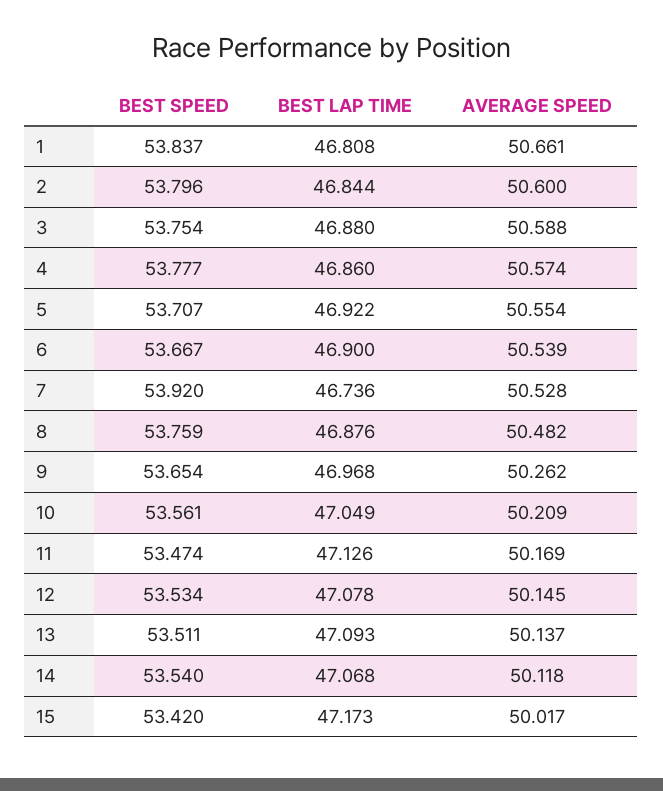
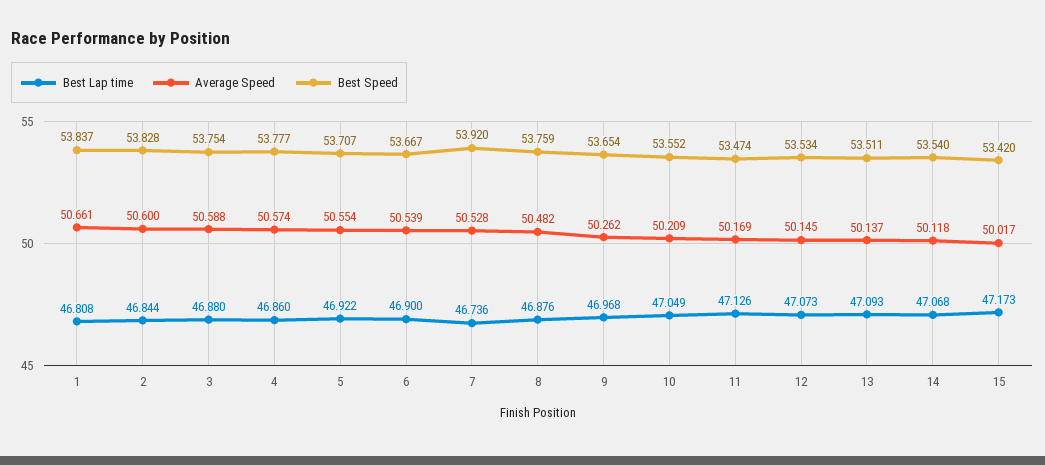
  {
    "BEST SPEED": {
      "1": 53.837,
-     "2": 53.796,
+     "2": 53.828,
      "3": 53.754,
      "4": 53.777,
      "5": 53.707,
      "6": 53.667,
      "7": 53.92,
      "8": 53.759,
      "9": 53.654,
-     "10": 53.561,
+     "10": 53.552,
      "11": 53.474,
      "12": 53.534,
      "13": 53.511,
      "14": 53.54,
      "15": 53.42
    },
    "BEST LAP TIME": {
      "1": 46.808,
      "2": 46.844,
      "3": 46.88,
      "4": 46.86,
      "5": 46.922,
      "6": 46.9,
      "7": 46.736,
      "8": 46.876,
      "9": 46.968,
      "10": 47.049,
      "11": 47.126,
-     "12": 47.078,
+     "12": 47.073,
      "13": 47.093,
      "14": 47.068,
      "15": 47.173
    },
    "AVERAGE SPEED": {
      "1": 50.661,
      "2": 50.6,
      "3": 50.588,
      "4": 50.574,
      "5": 50.554,
      "6": 50.539,
      "7": 50.528,
      "8": 50.482,
      "9": 50.262,
      "10": 50.209,
      "11": 50.169,
      "12": 50.145,
      "13": 50.137,
      "14": 50.118,
      "15": 50.017
    }
  }

